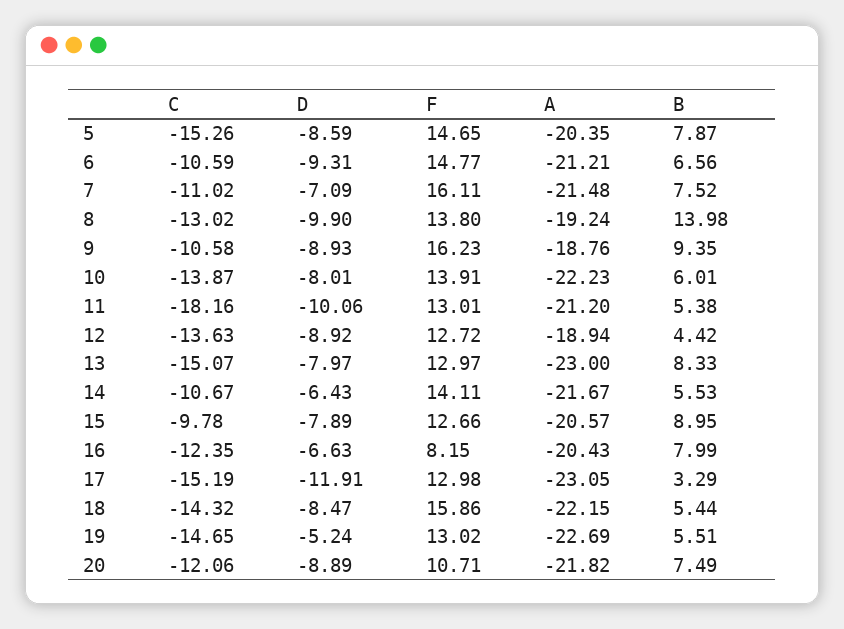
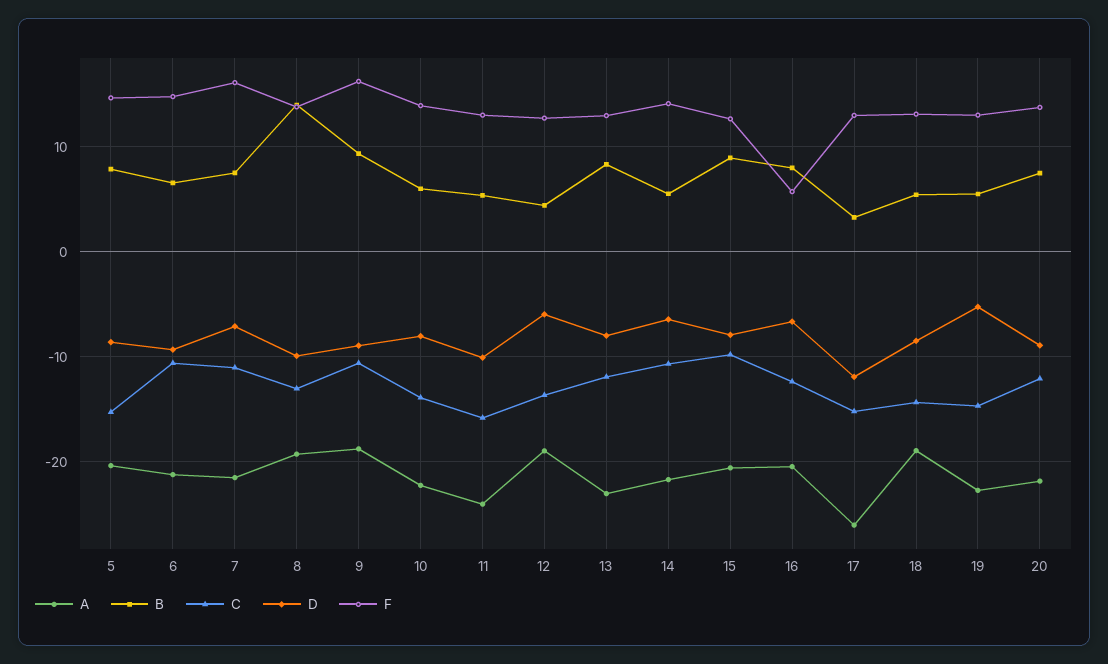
  {
    "C": {
      "5": -15.26,
      "6": -10.59,
      "7": -11.02,
      "8": -13.02,
      "9": -10.58,
      "10": -13.87,
-     "11": -18.16,
+     "11": -16,
      "12": -13.63,
-     "13": -15.07,
+     "13": -12,
      "14": -10.67,
      "15": -9.78,
      "16": -12.35,
      "17": -15.19,
      "18": -14.32,
      "19": -14.65,
      "20": -12.06
    },
    "D": {
      "5": -8.59,
      "6": -9.31,
      "7": -7.09,
      "8": -9.9,
      "9": -8.93,
      "10": -8.01,
      "11": -10.06,
-     "12": -8.92,
+     "12": -6,
      "13": -7.97,
      "14": -6.43,
      "15": -7.89,
      "16": -6.63,
      "17": -11.91,
      "18": -8.47,
      "19": -5.24,
      "20": -8.89
    },
    "F": {
      "5": 14.65,
      "6": 14.77,
      "7": 16.11,
      "8": 13.8,
      "9": 16.23,
      "10": 13.91,
      "11": 13.01,
      "12": 12.72,
      "13": 12.97,
      "14": 14.11,
      "15": 12.66,
-     "16": 8.15,
+     "16": 6,
      "17": 12.98,
-     "18": 15.86,
+     "18": 13,
      "19": 13.02,
-     "20": 10.71
+     "20": 14
    },
    "A": {
      "5": -20.35,
      "6": -21.21,
      "7": -21.48,
      "8": -19.24,
      "9": -18.76,
      "10": -22.23,
-     "11": -21.2,
+     "11": -24,
      "12": -18.94,
      "13": -23,
      "14": -21.67,
      "15": -20.57,
      "16": -20.43,
-     "17": -23.05,
+     "17": -26,
-     "18": -22.15,
+     "18": -19,
      "19": -22.69,
      "20": -21.82
    },
    "B": {
      "5": 7.87,
      "6": 6.56,
      "7": 7.52,
      "8": 13.98,
      "9": 9.35,
      "10": 6.01,
      "11": 5.38,
      "12": 4.42,
      "13": 8.33,
      "14": 5.53,
      "15": 8.95,
      "16": 7.99,
      "17": 3.29,
      "18": 5.44,
      "19": 5.51,
      "20": 7.49
    }
  }

